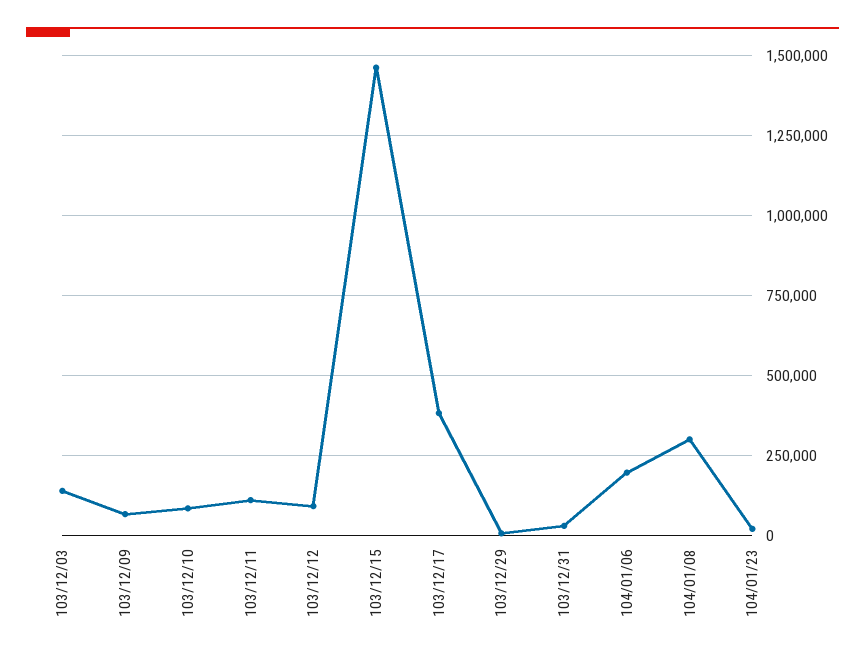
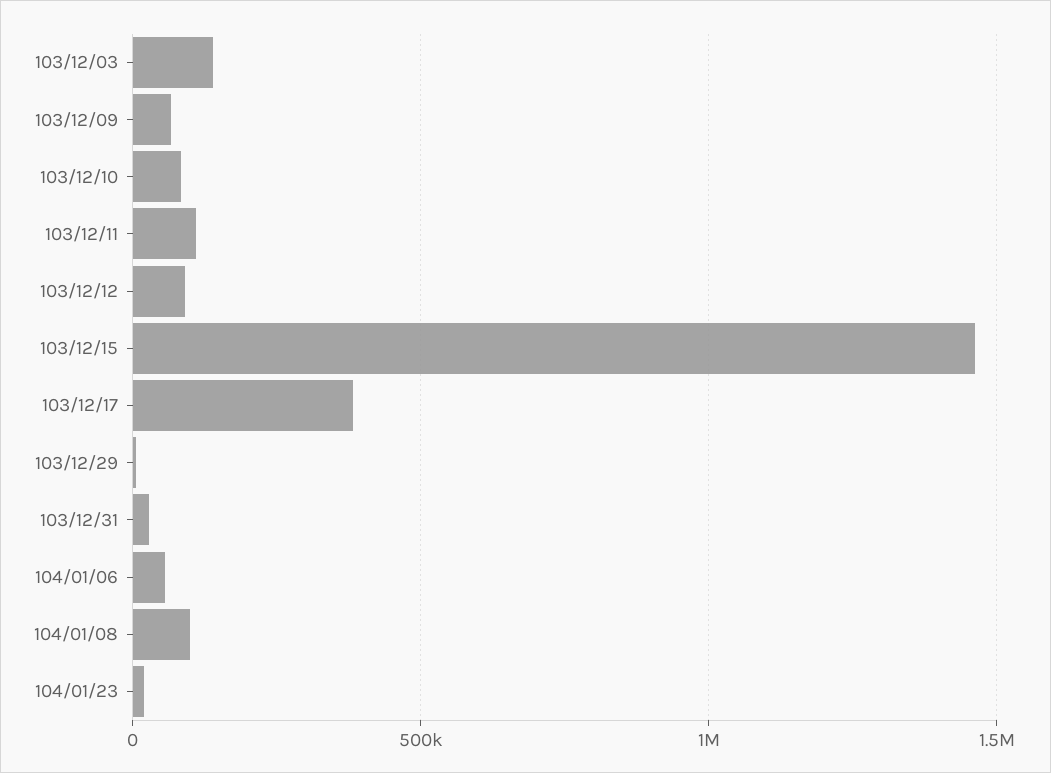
  {
    "103/12/03": 150000,
    "103/12/09": 75000,
    "103/12/10": 75000,
    "103/12/11": 100000,
    "103/12/12": 100000,
    "103/12/15": 1450000,
    "103/12/17": 375000,
    "103/12/29": 0,
    "103/12/31": 25000,
-   "104/01/06": 200000,
+   "104/01/06": 50000,
-   "104/01/08": 300000,
+   "104/01/08": 100000,
    "104/01/23": 25000
  }

